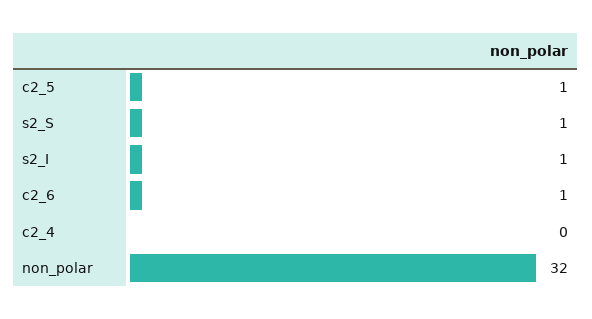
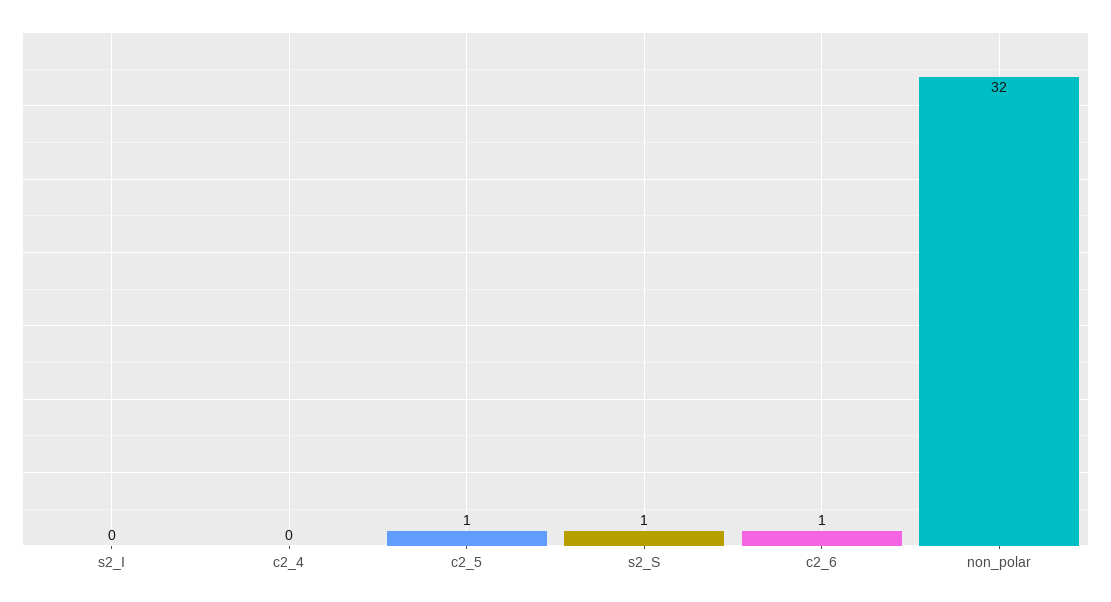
  {
    "c2_5": 1,
    "s2_S": 1,
-   "s2_I": 1,
+   "s2_I": 0,
    "c2_6": 1,
    "c2_4": 0,
    "non_polar": 32
  }

